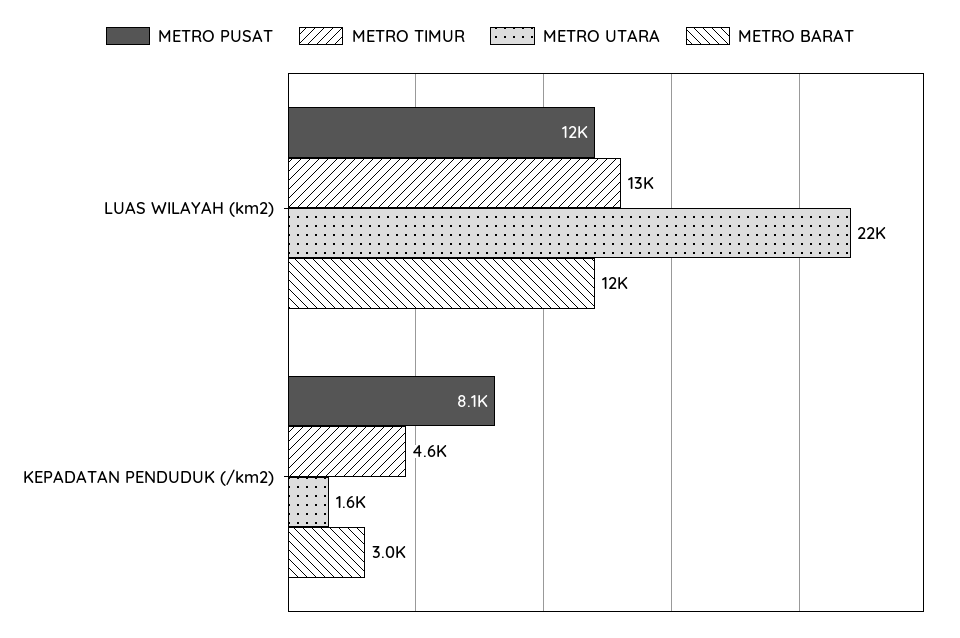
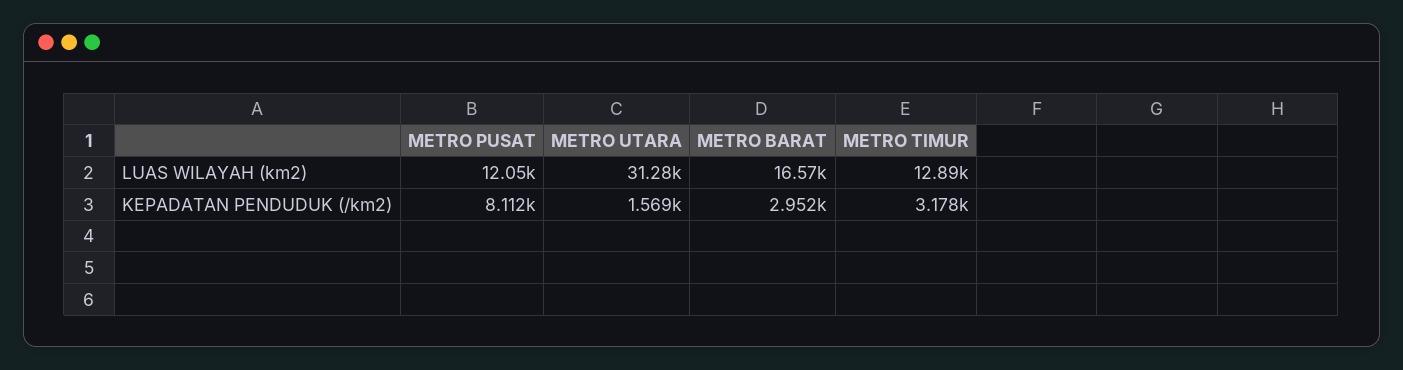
  {
    "METRO PUSAT": {
      "LUAS WILAYAH (km2)": 12050,
      "KEPADATAN PENDUDUK (/km2)": 8112
    },
    "METRO TIMUR": {
      "LUAS WILAYAH (km2)": 12890,
-     "KEPADATAN PENDUDUK (/km2)": 4600
+     "KEPADATAN PENDUDUK (/km2)": 3178
    },
    "METRO UTARA": {
-     "LUAS WILAYAH (km2)": 22000,
+     "LUAS WILAYAH (km2)": 31280,
      "KEPADATAN PENDUDUK (/km2)": 1569
    },
    "METRO BARAT": {
-     "LUAS WILAYAH (km2)": 12000,
+     "LUAS WILAYAH (km2)": 16570,
      "KEPADATAN PENDUDUK (/km2)": 2952
    }
  }

